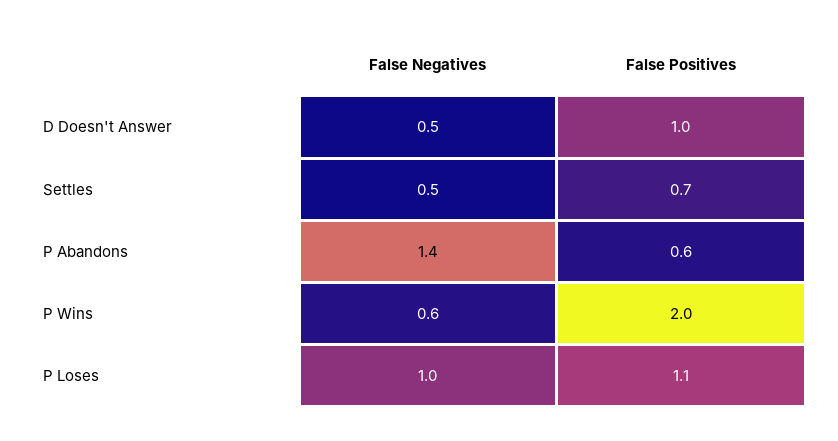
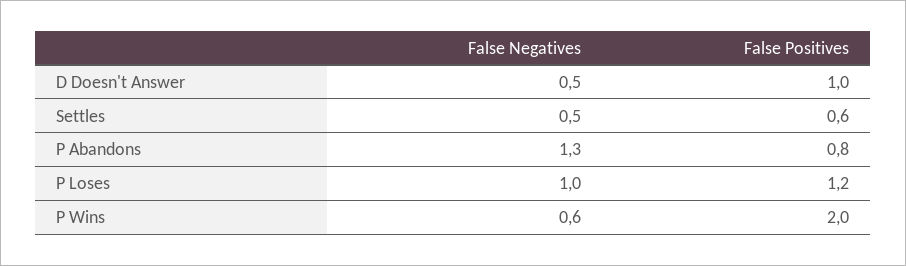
  {
    "False Negatives": {
      "D Doesn't Answer": 0.5,
      "Settles": 0.5,
-     "P Abandons": 1.4,
+     "P Abandons": 1.3,
      "P Wins": 0.6,
      "P Loses": 1
    },
    "False Positives": {
      "D Doesn't Answer": 1,
-     "Settles": 0.7,
+     "Settles": 0.6,
-     "P Abandons": 0.6,
+     "P Abandons": 0.8,
      "P Wins": 2,
-     "P Loses": 1.1
+     "P Loses": 1.2
    }
  }

